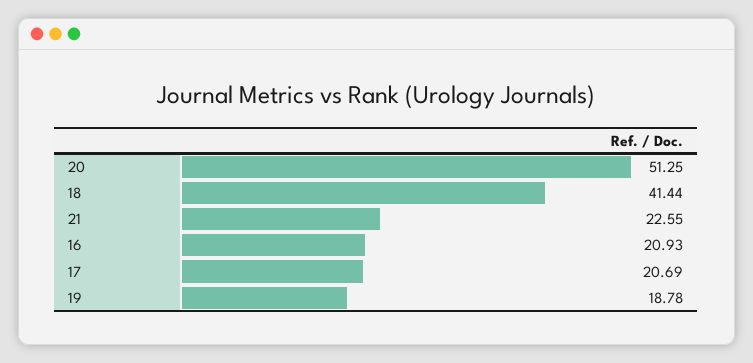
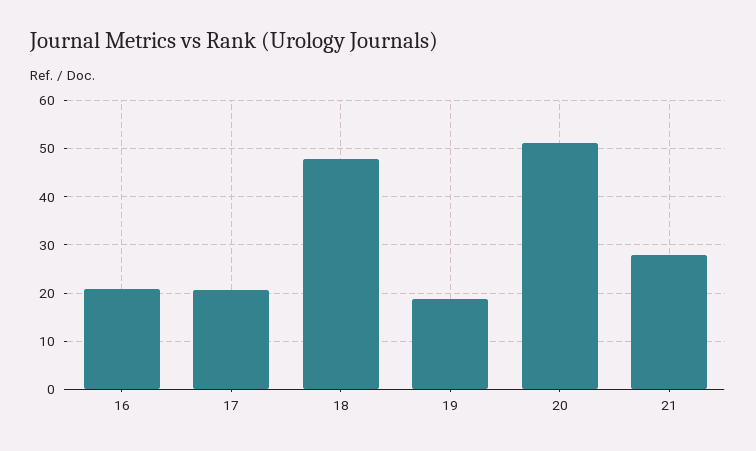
  {
    "20": 51.25,
-   "18": 41.44,
+   "18": 48,
-   "21": 22.55,
+   "21": 28,
    "16": 20.93,
    "17": 20.69,
    "19": 18.78
  }

